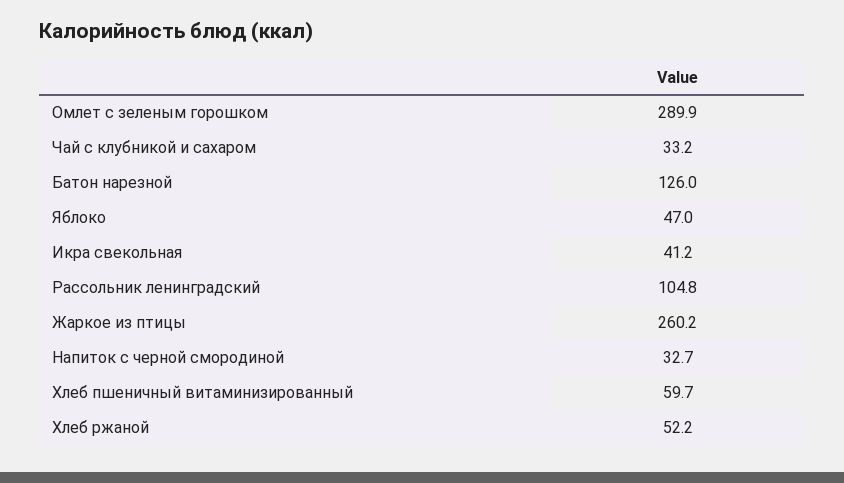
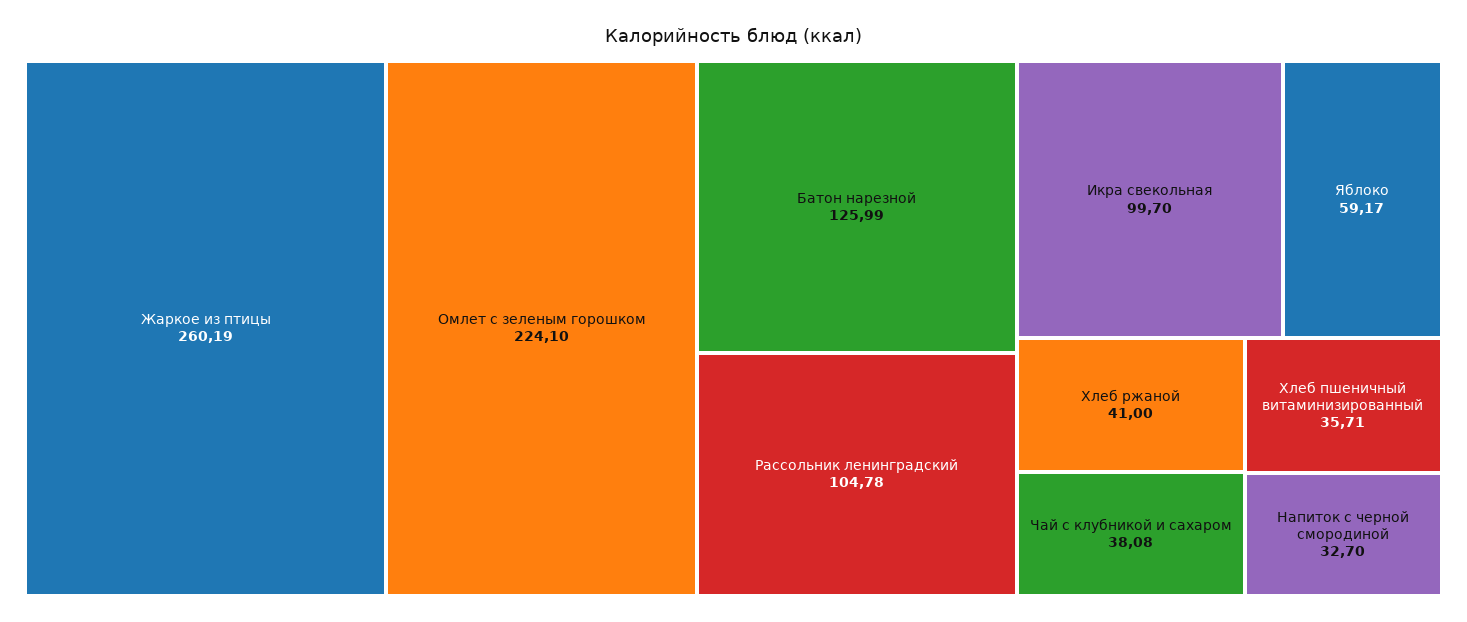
  {
-   "Омлет с зеленым горошком": 289.9,
+   "Омлет с зеленым горошком": 224.1,
-   "Чай с клубникой и сахаром": 33.2,
+   "Чай с клубникой и сахаром": 38.08,
    "Батон нарезной": 125.99,
-   "Яблоко": 47,
+   "Яблоко": 59.17,
-   "Икра свекольная": 41.2,
+   "Икра свекольная": 99.7,
    "Рассольник ленинградский": 104.78,
    "Жаркое из птицы": 260.19,
    "Напиток с черной смородиной": 32.7,
-   "Хлеб пшеничный витаминизированный": 59.7,
+   "Хлеб пшеничный витаминизированный": 35.71,
-   "Хлеб ржаной": 52.2
+   "Хлеб ржаной": 41
  }

